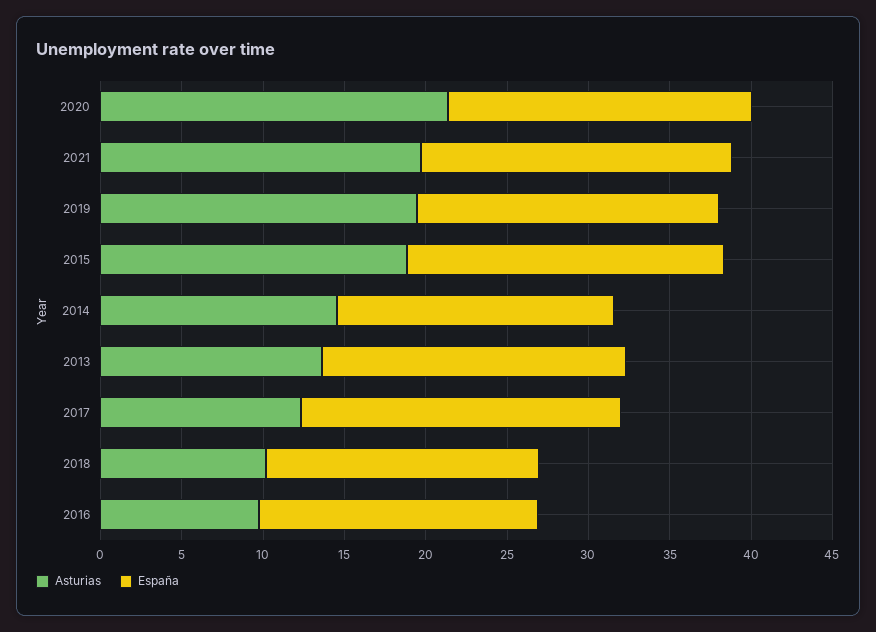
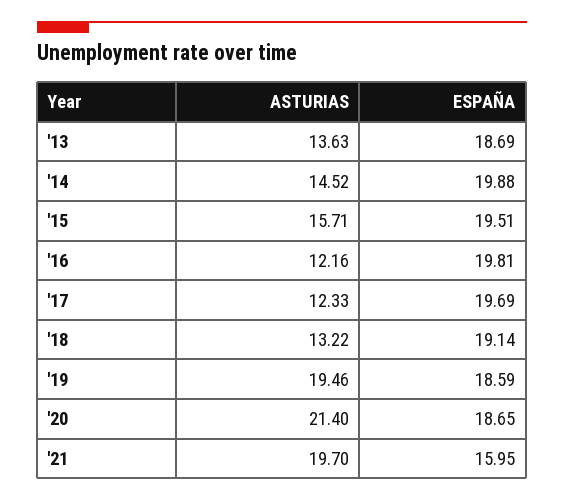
  {
    "Asturias": {
      "2020": 21.4,
      "2021": 19.7,
      "2019": 19.46,
-     "2015": 19,
+     "2015": 15.71,
      "2014": 14.52,
      "2013": 13.63,
      "2017": 12.33,
-     "2018": 10,
+     "2018": 13.22,
-     "2016": 10
+     "2016": 12.16
    },
    "España": {
      "2020": 18.65,
-     "2021": 19,
+     "2021": 15.95,
      "2019": 18.59,
      "2015": 19.51,
-     "2014": 17,
+     "2014": 19.88,
      "2013": 18.69,
      "2017": 19.69,
-     "2018": 17,
+     "2018": 19.14,
-     "2016": 17
+     "2016": 19.81
    }
  }

